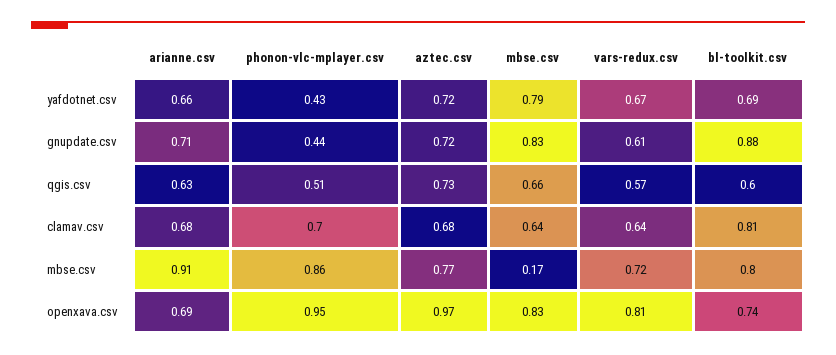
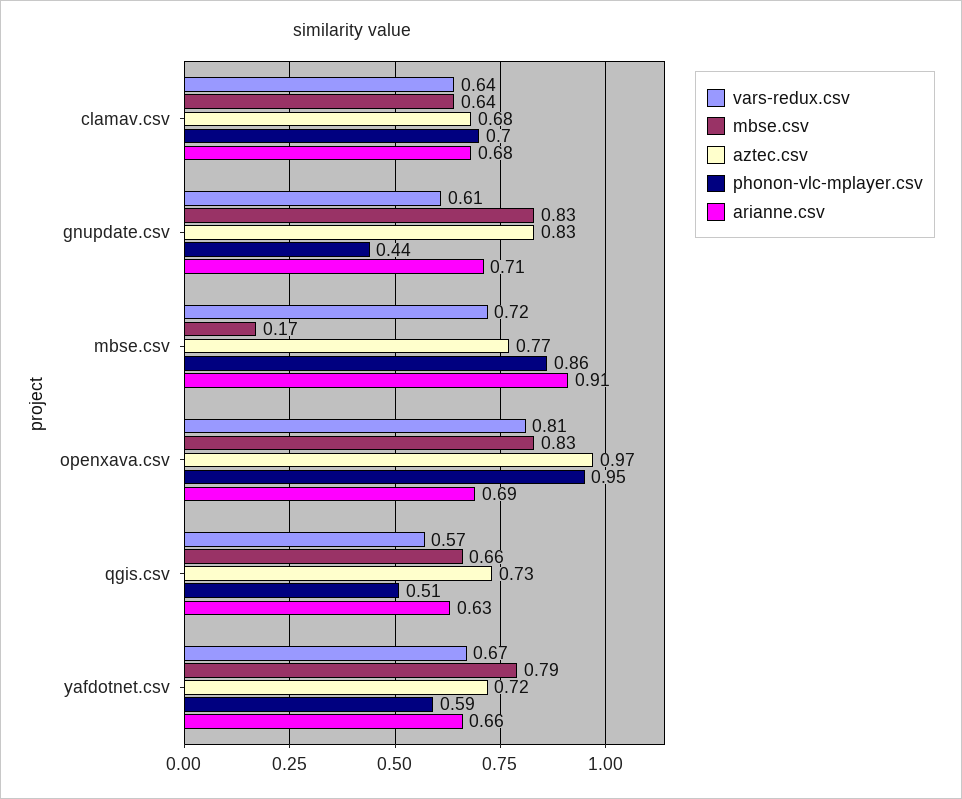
  {
    "arianne.csv": {
      "yafdotnet.csv": 0.66,
      "gnupdate.csv": 0.71,
      "qgis.csv": 0.63,
      "clamav.csv": 0.68,
      "mbse.csv": 0.91,
      "openxava.csv": 0.69
    },
    "phonon-vlc-mplayer.csv": {
-     "yafdotnet.csv": 0.43,
+     "yafdotnet.csv": 0.59,
      "gnupdate.csv": 0.44,
      "qgis.csv": 0.51,
      "clamav.csv": 0.7,
      "mbse.csv": 0.86,
      "openxava.csv": 0.95
    },
    "aztec.csv": {
      "yafdotnet.csv": 0.72,
-     "gnupdate.csv": 0.72,
+     "gnupdate.csv": 0.83,
      "qgis.csv": 0.73,
      "clamav.csv": 0.68,
      "mbse.csv": 0.77,
      "openxava.csv": 0.97
    },
    "mbse.csv": {
      "yafdotnet.csv": 0.79,
      "gnupdate.csv": 0.83,
      "qgis.csv": 0.66,
      "clamav.csv": 0.64,
      "mbse.csv": 0.17,
      "openxava.csv": 0.83
    },
    "vars-redux.csv": {
      "yafdotnet.csv": 0.67,
      "gnupdate.csv": 0.61,
      "qgis.csv": 0.57,
      "clamav.csv": 0.64,
      "mbse.csv": 0.72,
      "openxava.csv": 0.81
-   },
+   }
-   "bl-toolkit.csv": {
-     "yafdotnet.csv": 0.69,
-     "gnupdate.csv": 0.88,
-     "qgis.csv": 0.6,
-     "clamav.csv": 0.81,
-     "mbse.csv": 0.8,
-     "openxava.csv": 0.74
-   }
  }

